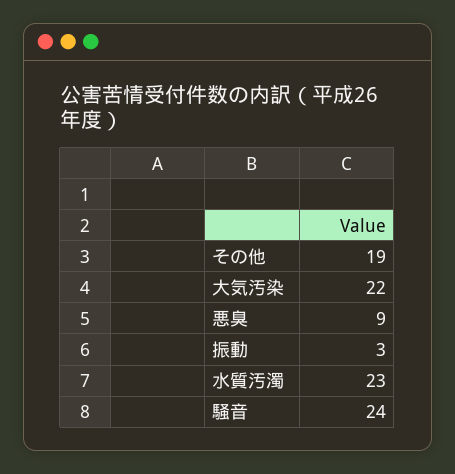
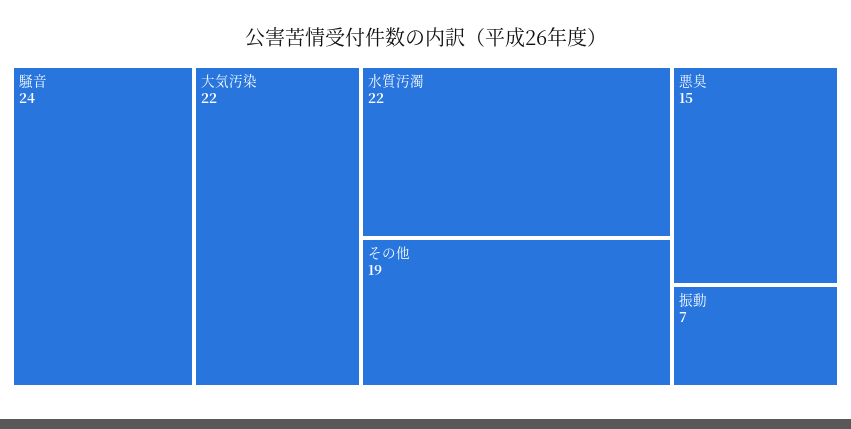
  {
    "その他": 19,
    "大気汚染": 22,
-   "悪臭": 9,
+   "悪臭": 15,
-   "振動": 3,
+   "振動": 7,
-   "水質汚濁": 23,
+   "水質汚濁": 22,
    "騒音": 24
  }

